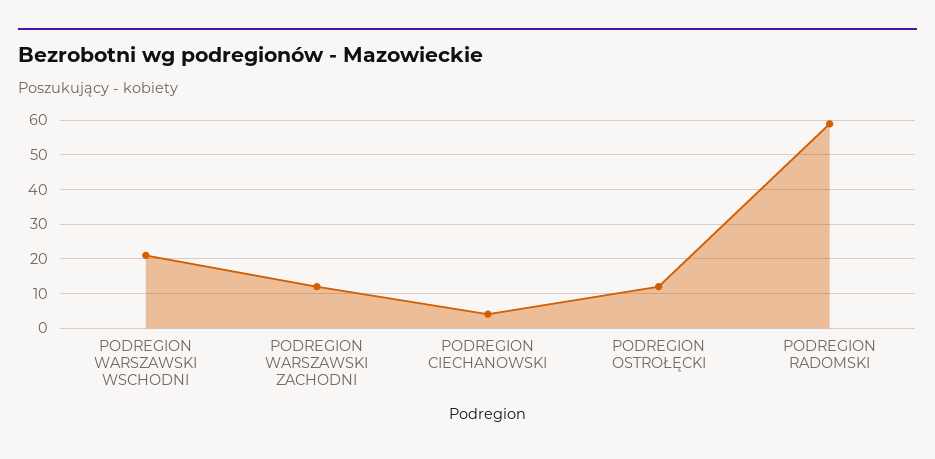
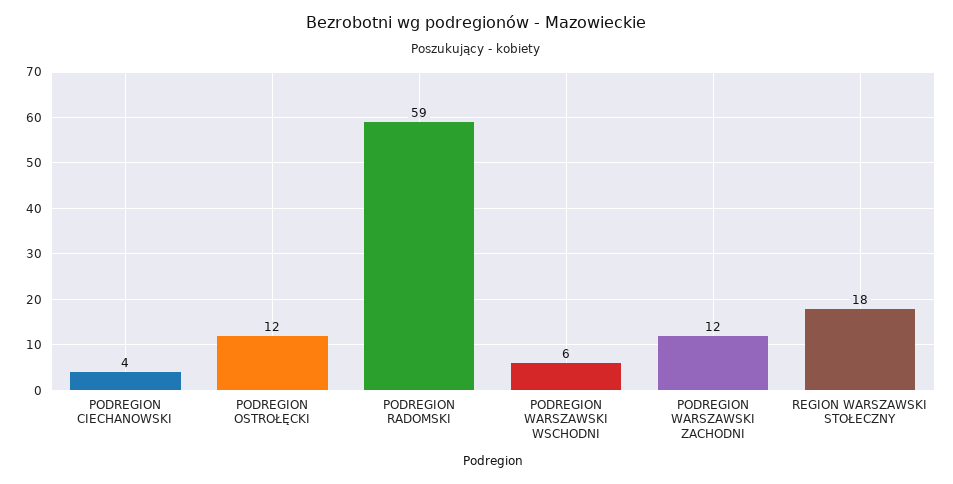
  {
-   "PODREGION WARSZAWSKI WSCHODNI": 20,
+   "PODREGION WARSZAWSKI WSCHODNI": 6,
    "PODREGION WARSZAWSKI ZACHODNI": 12,
    "PODREGION CIECHANOWSKI": 4,
    "PODREGION OSTROŁĘCKI": 12,
-   "PODREGION RADOMSKI": 59
+   "PODREGION RADOMSKI": 59,
+   "REGION WARSZAWSKI STOŁECZNY": 18
  }

